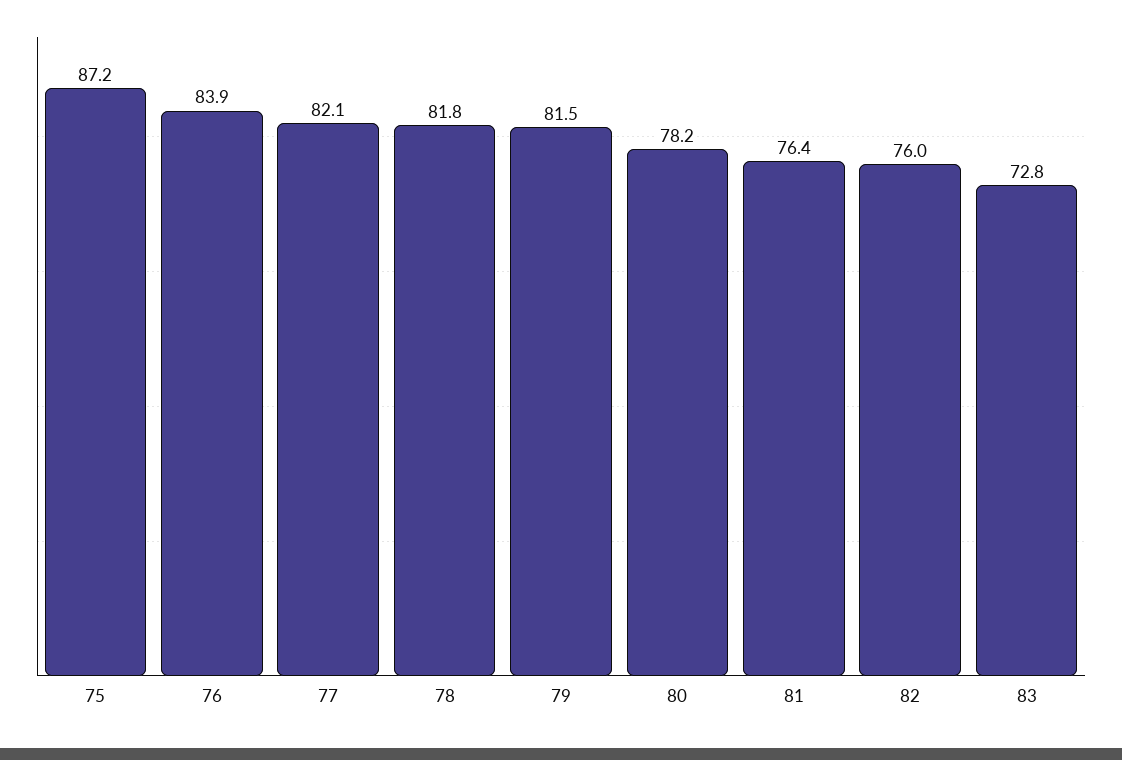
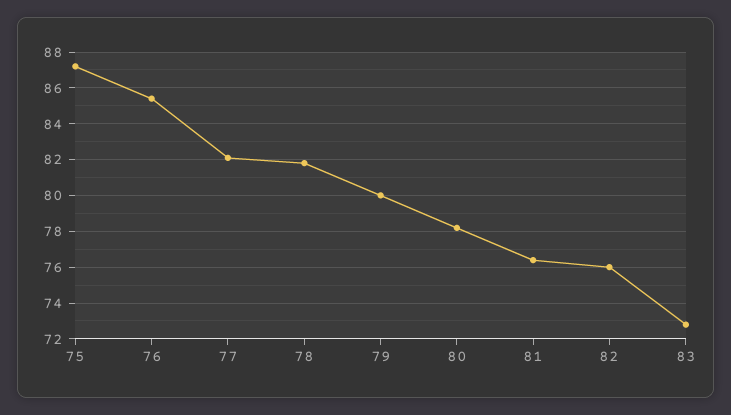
  {
    "75": 87.2,
-   "76": 83.9,
+   "76": 85.5,
    "77": 82.1,
    "78": 81.8,
-   "79": 81.5,
+   "79": 80,
    "80": 78.2,
    "81": 76.4,
    "82": 76,
    "83": 72.8
  }

